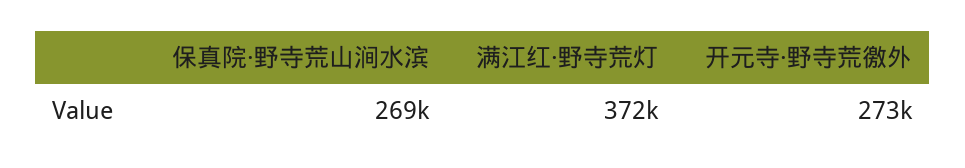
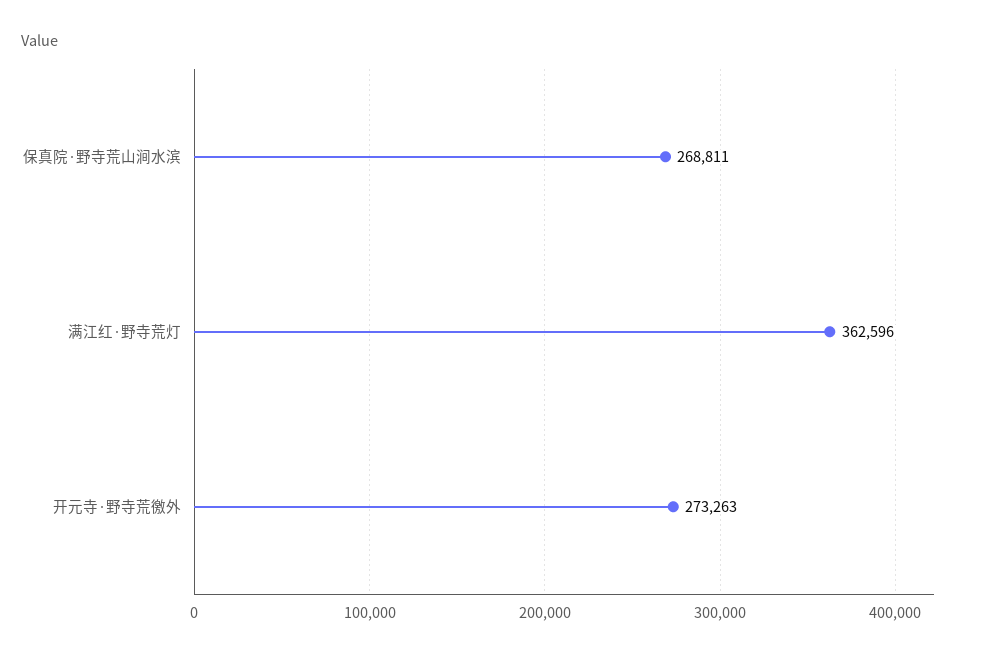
  {
    "保真院·野寺荒山涧水滨": 268811,
-   "满江红·野寺荒灯": 372000,
+   "满江红·野寺荒灯": 362596,
    "开元寺·野寺荒徼外": 273263
  }

